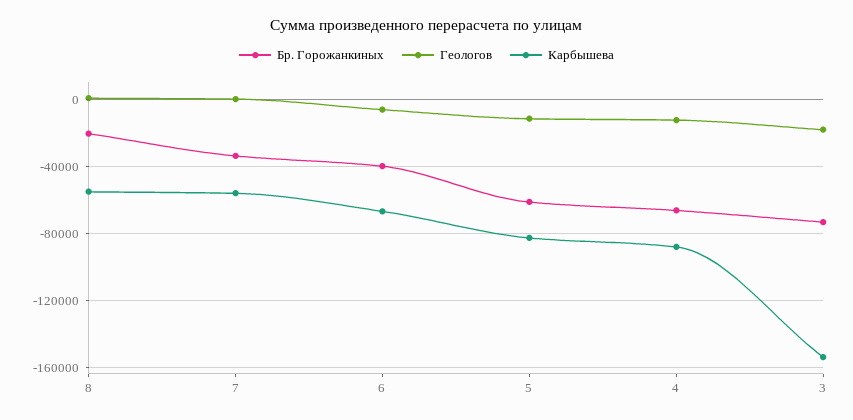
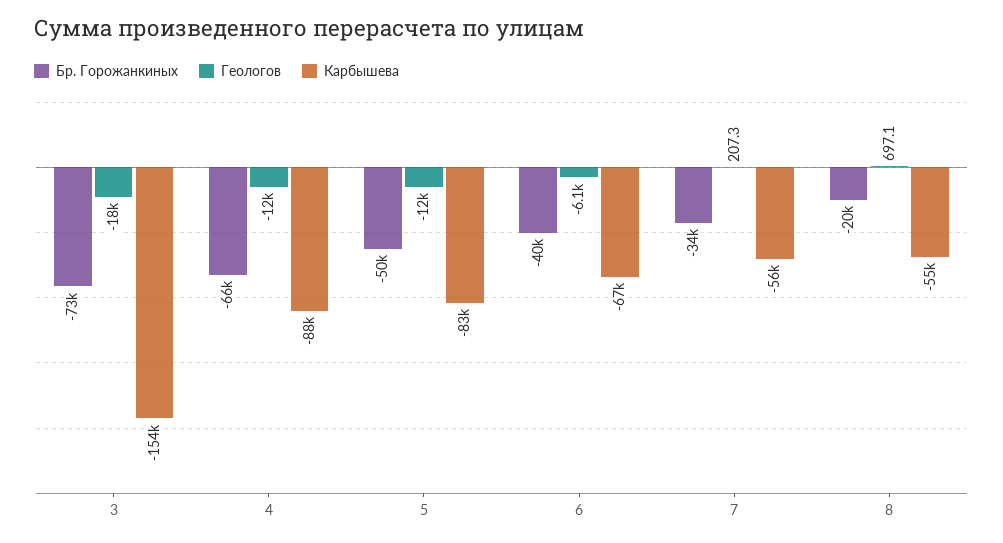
  {
    "Бр. Горожанкиных": {
      "8": -20000,
      "7": -34000,
      "6": -40000,
-     "5": -60000,
+     "5": -50000,
      "4": -66000,
      "3": -73000
    },
    "Геологов": {
      "8": 697.1,
      "7": 207.3,
      "6": -6100,
      "5": -12000,
      "4": -12000,
      "3": -18000
    },
    "Карбышева": {
      "8": -55000,
      "7": -56000,
      "6": -67000,
      "5": -83000,
      "4": -88000,
      "3": -154000
    }
  }

